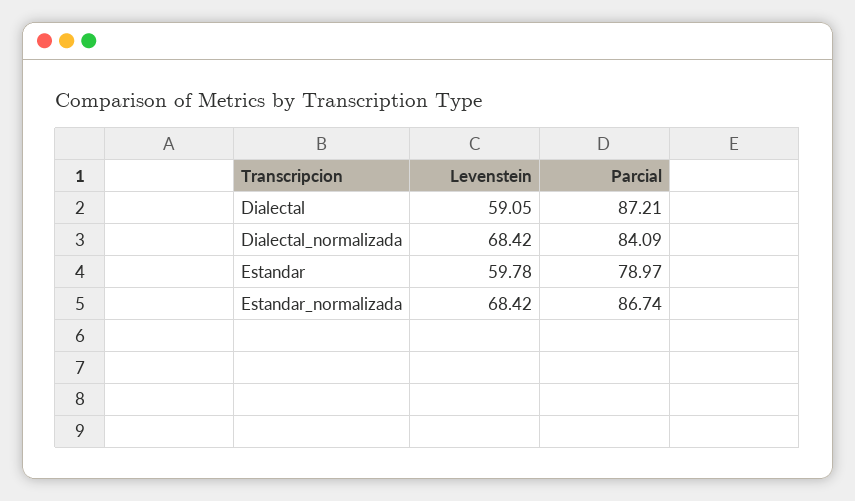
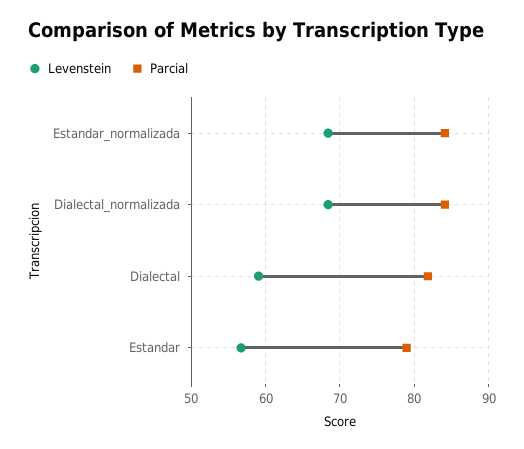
  {
    "Levenstein": {
      "Dialectal": 59.05,
      "Dialectal_normalizada": 68.42,
-     "Estandar": 59.78,
+     "Estandar": 57,
      "Estandar_normalizada": 68.42
    },
    "Parcial": {
-     "Dialectal": 87.21,
+     "Dialectal": 82,
      "Dialectal_normalizada": 84.09,
      "Estandar": 78.97,
-     "Estandar_normalizada": 86.74
+     "Estandar_normalizada": 84
    }
  }

